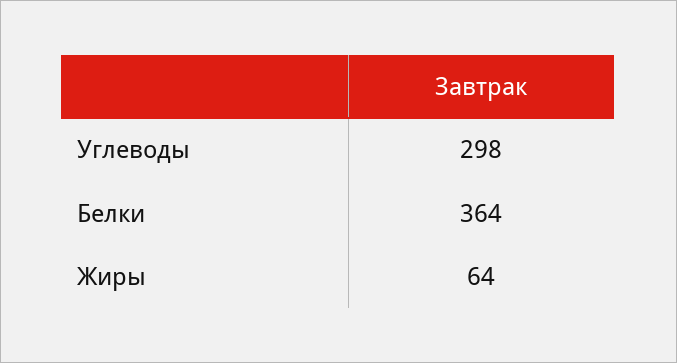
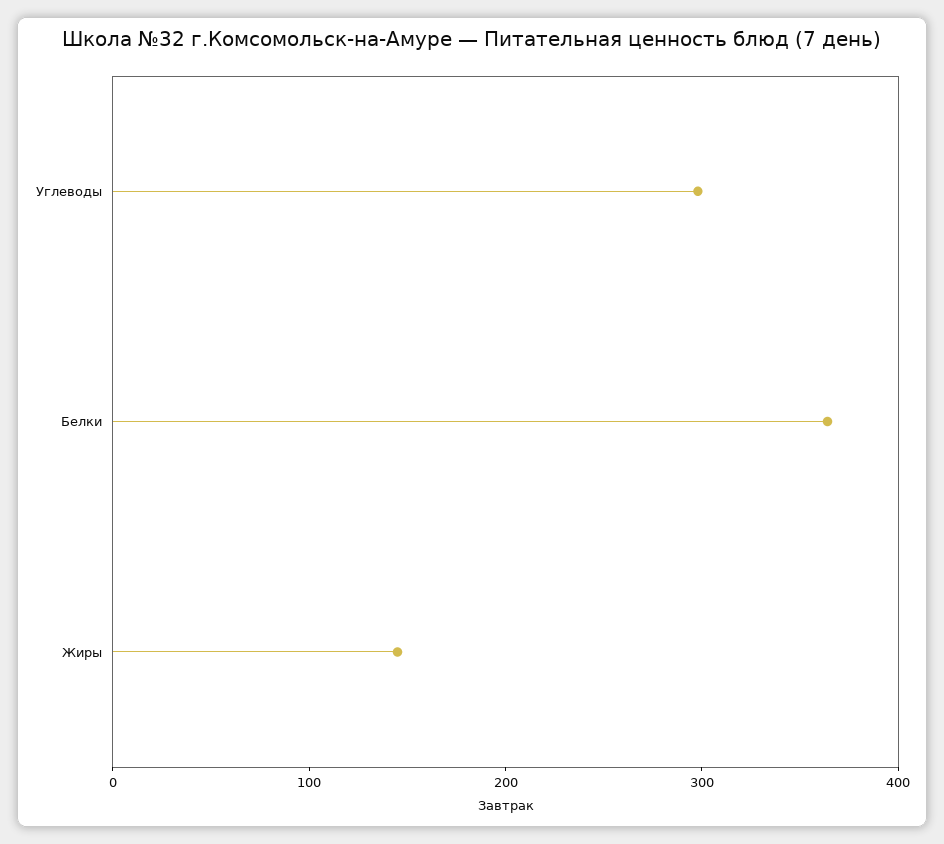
  {
    "Углеводы": 298,
    "Белки": 364,
-   "Жиры": 64
+   "Жиры": 140
  }

